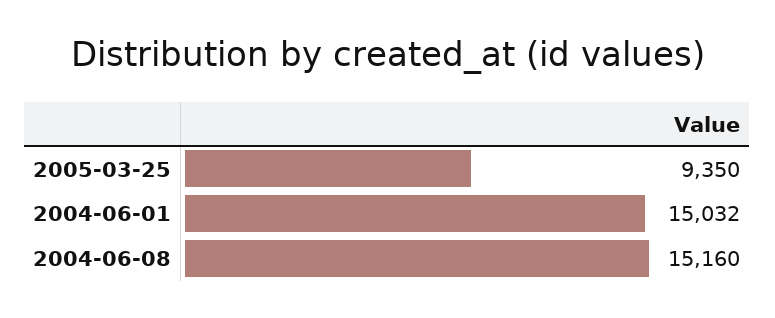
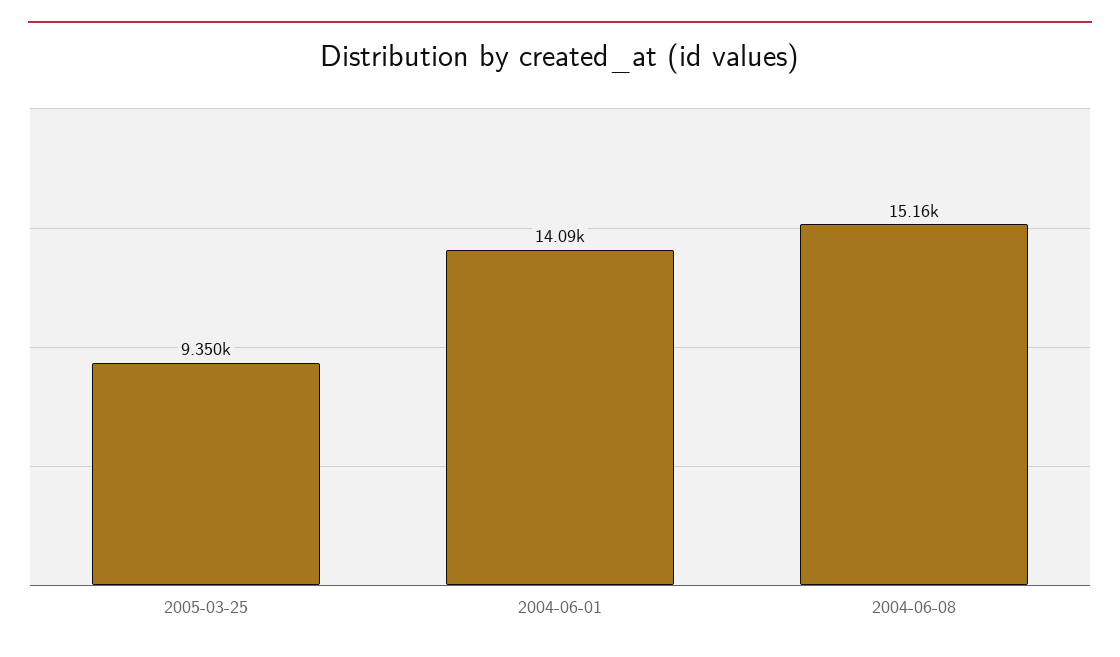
  {
    "2005-03-25": 9350,
-   "2004-06-01": 15032,
+   "2004-06-01": 14090,
    "2004-06-08": 15160
  }

